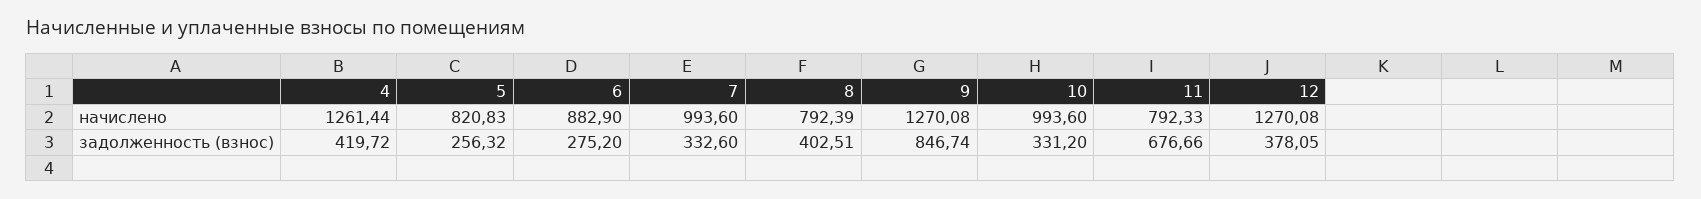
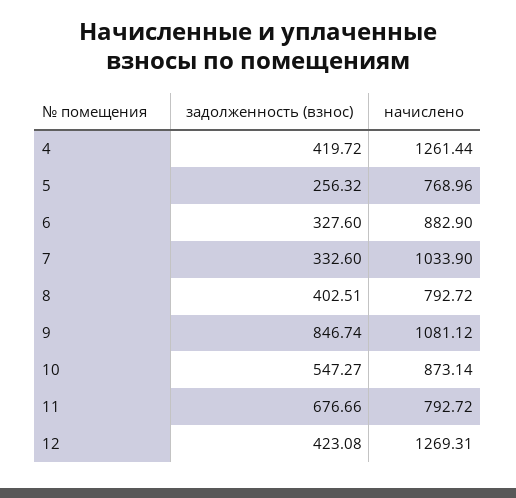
  {
    "4": {
      "начислено": 1261.44,
      "задолженность (взнос)": 419.72
    },
    "5": {
-     "начислено": 820.83,
+     "начислено": 768.96,
      "задолженность (взнос)": 256.32
    },
    "6": {
      "начислено": 882.9,
-     "задолженность (взнос)": 275.2
+     "задолженность (взнос)": 327.6
    },
    "7": {
-     "начислено": 993.6,
+     "начислено": 1033.9,
      "задолженность (взнос)": 332.6
    },
    "8": {
-     "начислено": 792.39,
+     "начислено": 792.72,
      "задолженность (взнос)": 402.51
    },
    "9": {
-     "начислено": 1270.08,
+     "начислено": 1081.12,
      "задолженность (взнос)": 846.74
    },
    "10": {
-     "начислено": 993.6,
+     "начислено": 873.14,
-     "задолженность (взнос)": 331.2
+     "задолженность (взнос)": 547.27
    },
    "11": {
-     "начислено": 792.33,
+     "начислено": 792.72,
      "задолженность (взнос)": 676.66
    },
    "12": {
-     "начислено": 1270.08,
+     "начислено": 1269.31,
-     "задолженность (взнос)": 378.05
+     "задолженность (взнос)": 423.08
    }
  }

